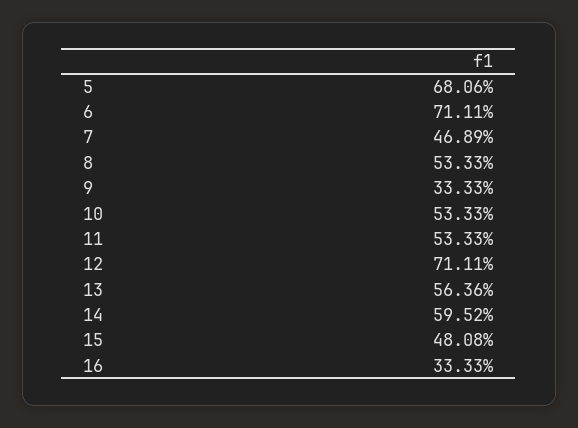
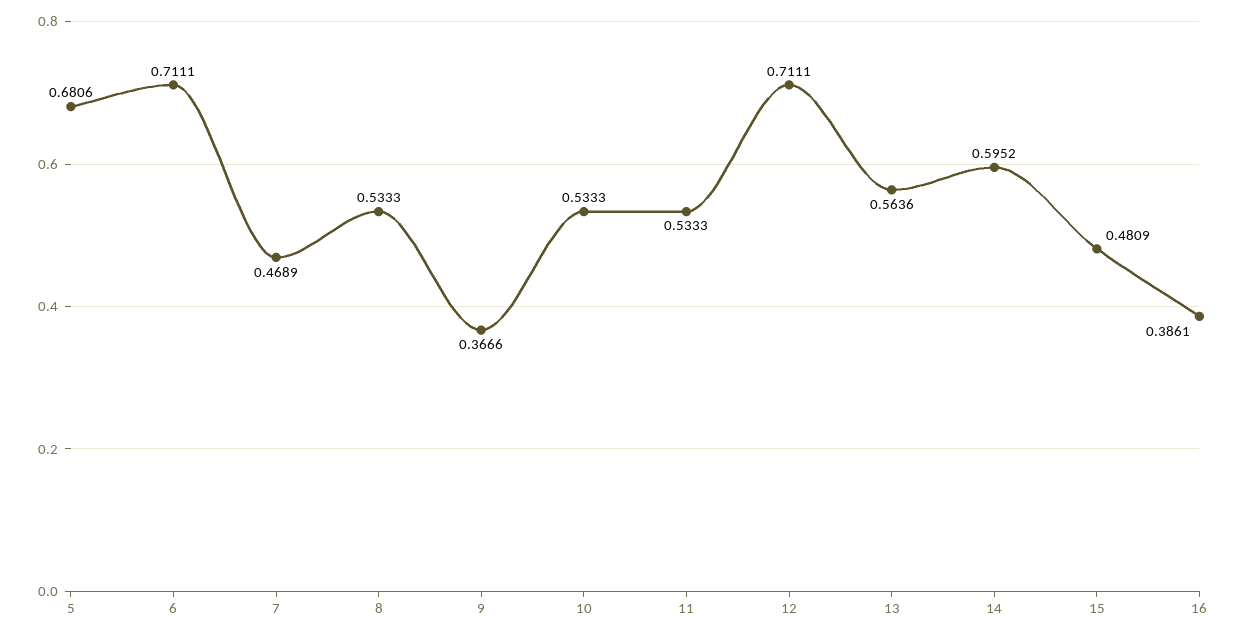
  {
    "5": 0.6806,
    "6": 0.7111,
    "7": 0.4689,
    "8": 0.5333,
-   "9": 0.3333,
+   "9": 0.3666,
    "10": 0.5333,
    "11": 0.5333,
    "12": 0.7111,
    "13": 0.5636,
    "14": 0.5952,
-   "15": 0.4808,
+   "15": 0.4809,
-   "16": 0.3333
+   "16": 0.3861
  }

